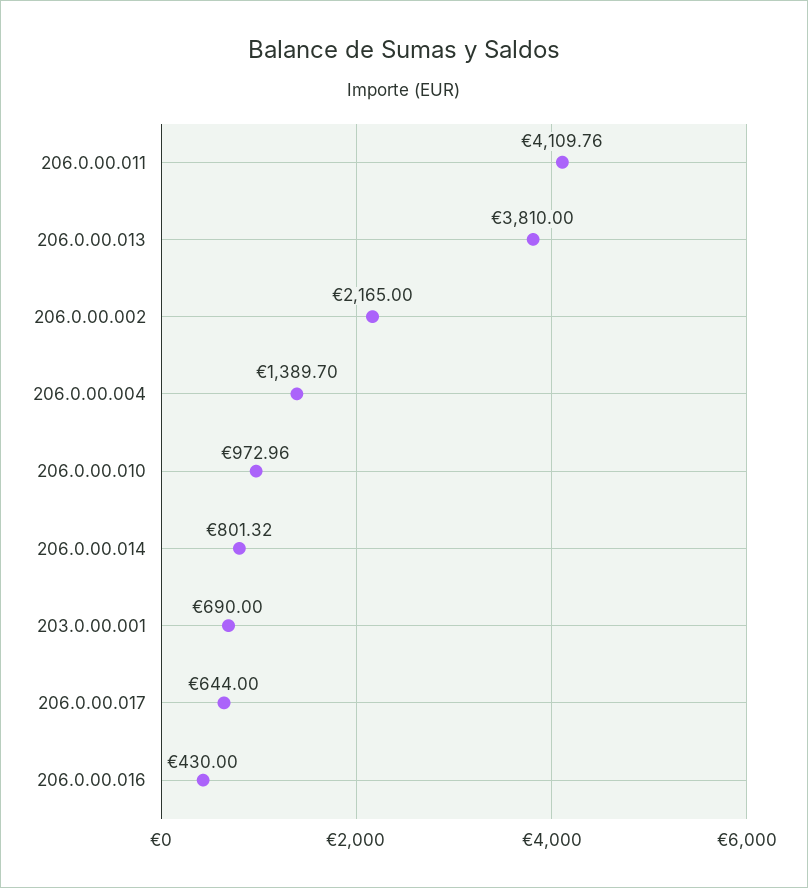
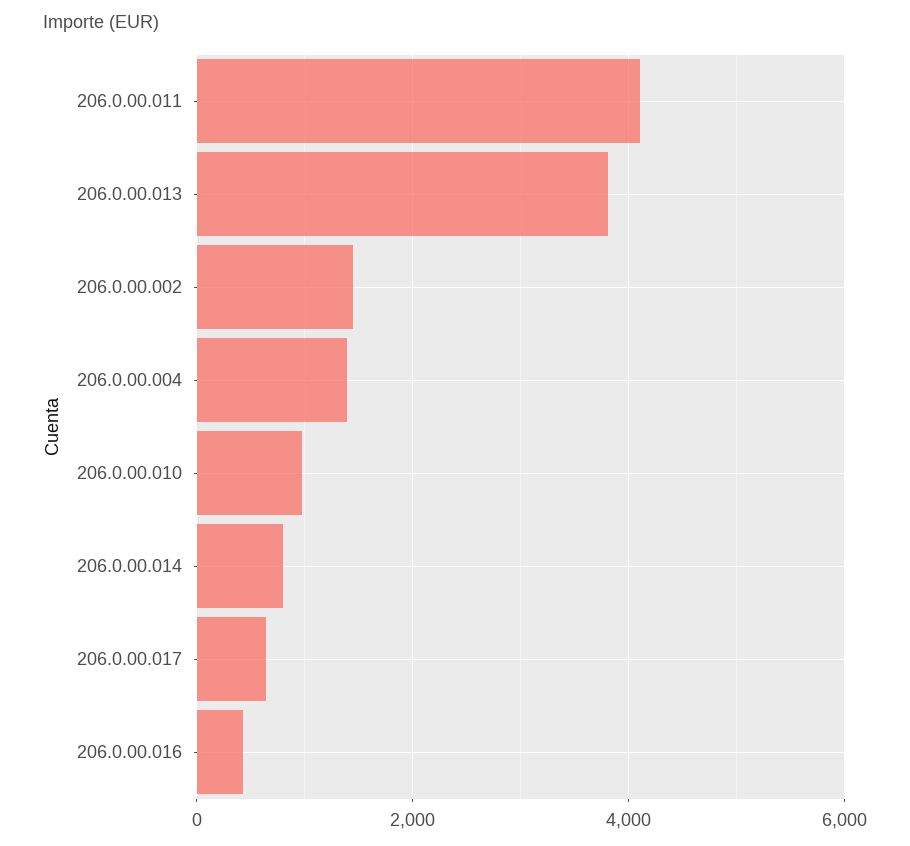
  {
    "206.0.00.011": 4109.76,
    "206.0.00.013": 3810,
-   "206.0.00.002": 2165,
+   "206.0.00.002": 1400,
    "206.0.00.004": 1389.7,
    "206.0.00.010": 972.96,
    "206.0.00.014": 801.32,
-   "203.0.00.001": 690,
    "206.0.00.017": 644,
    "206.0.00.016": 430
  }

